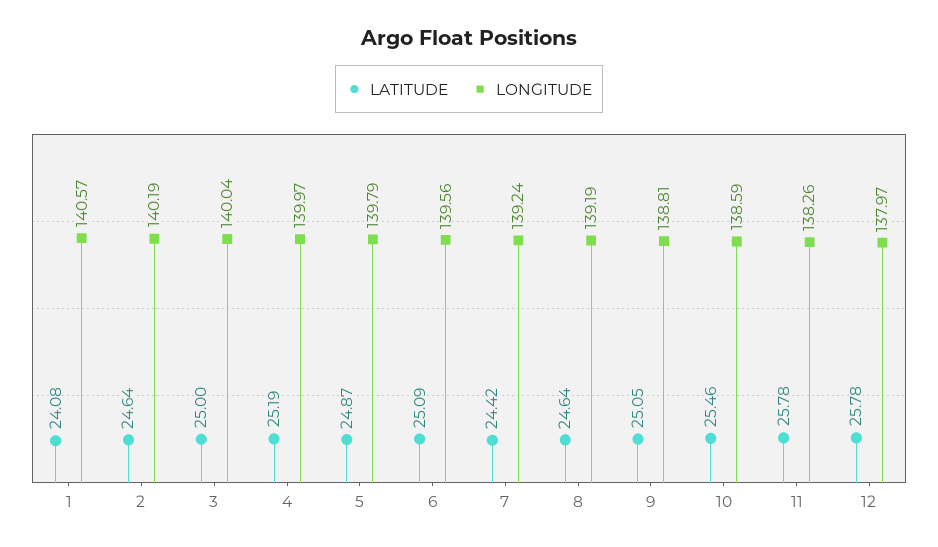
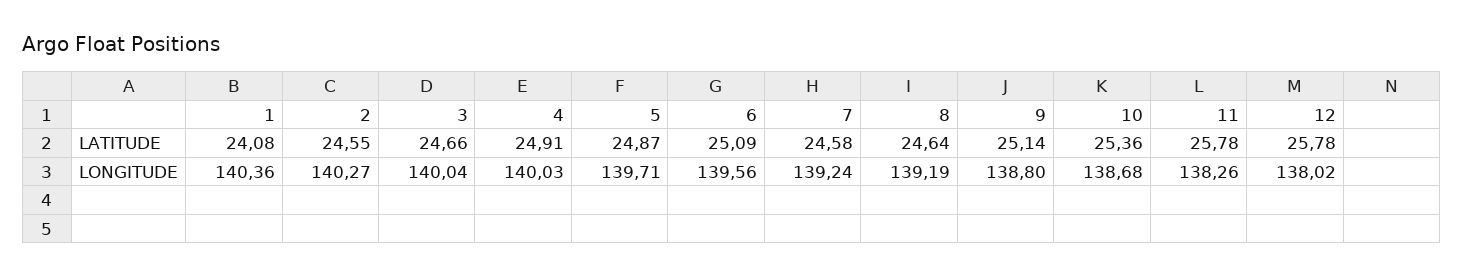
  {
    "LATITUDE": {
      "1": 24.08,
-     "2": 24.64,
+     "2": 24.55,
-     "3": 25,
+     "3": 24.66,
-     "4": 25.19,
+     "4": 24.91,
      "5": 24.87,
      "6": 25.09,
-     "7": 24.42,
+     "7": 24.58,
      "8": 24.64,
-     "9": 25.05,
+     "9": 25.14,
-     "10": 25.46,
+     "10": 25.36,
      "11": 25.78,
      "12": 25.78
    },
    "LONGITUDE": {
-     "1": 140.57,
+     "1": 140.36,
-     "2": 140.19,
+     "2": 140.27,
      "3": 140.04,
-     "4": 139.97,
+     "4": 140.03,
-     "5": 139.79,
+     "5": 139.71,
      "6": 139.56,
      "7": 139.24,
      "8": 139.19,
-     "9": 138.81,
+     "9": 138.8,
-     "10": 138.59,
+     "10": 138.68,
      "11": 138.26,
-     "12": 137.97
+     "12": 138.02
    }
  }

